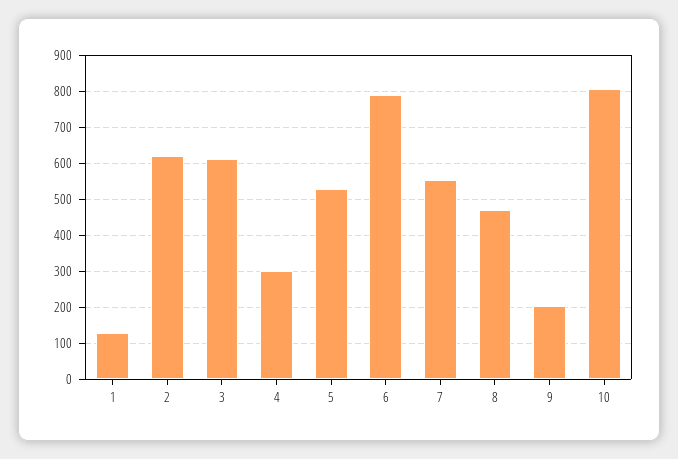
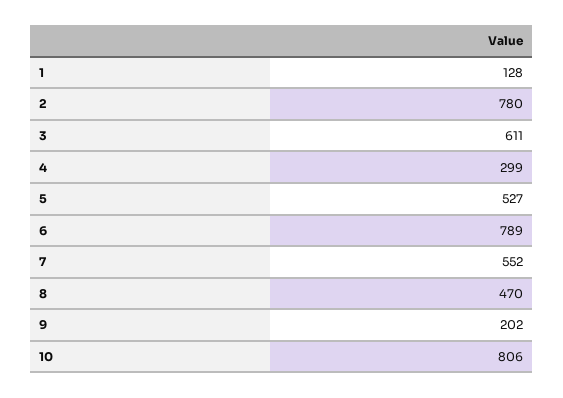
  {
    "1": 128,
-   "2": 620,
+   "2": 780,
    "3": 611,
    "4": 299,
    "5": 527,
    "6": 789,
    "7": 552,
    "8": 470,
    "9": 202,
    "10": 806
  }

